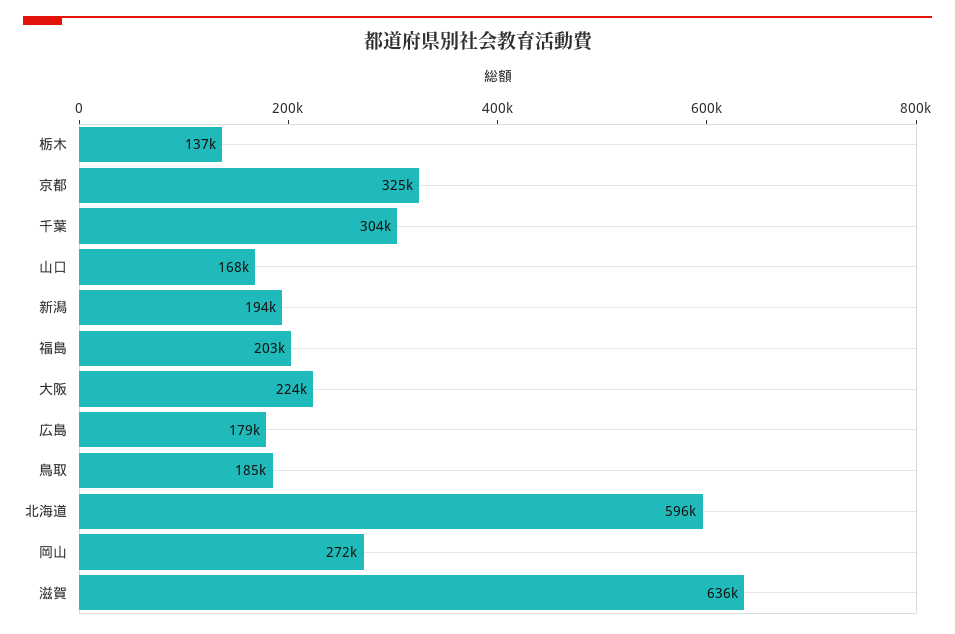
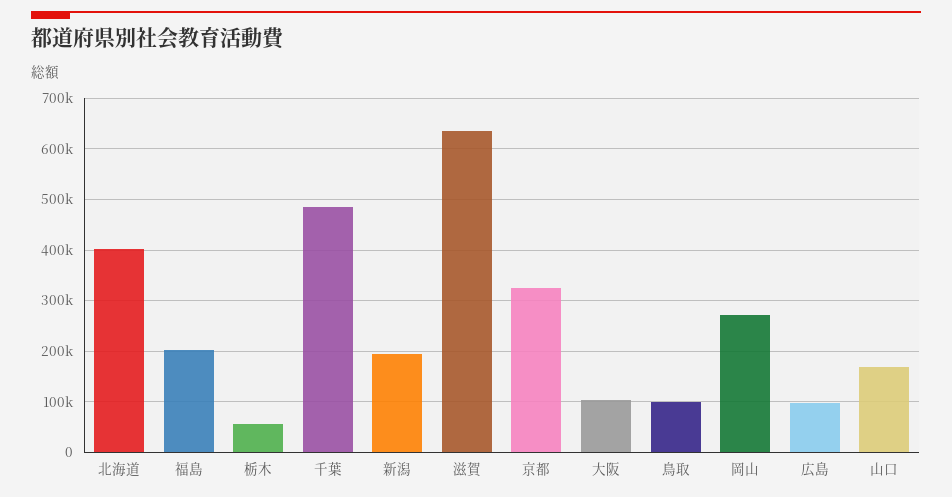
  {
-   "栃木": 137000,
+   "栃木": 60000,
    "京都": 325000,
-   "千葉": 304000,
+   "千葉": 480000,
    "山口": 168000,
    "新潟": 194000,
    "福島": 203000,
-   "大阪": 224000,
+   "大阪": 100000,
-   "広島": 179000,
+   "広島": 100000,
-   "鳥取": 185000,
+   "鳥取": 100000,
-   "北海道": 596000,
+   "北海道": 400000,
    "岡山": 272000,
    "滋賀": 636000
  }

